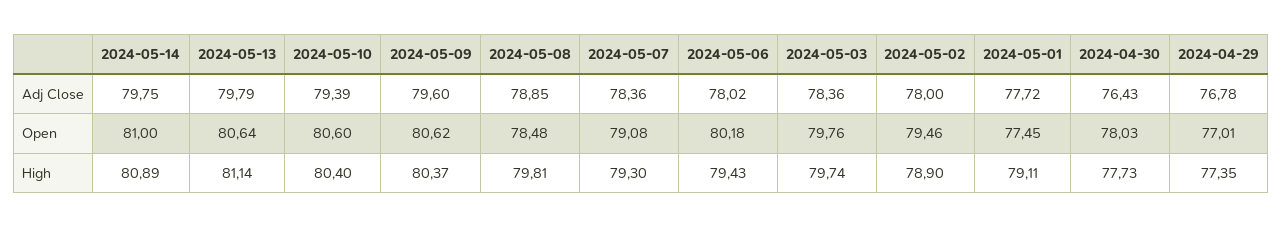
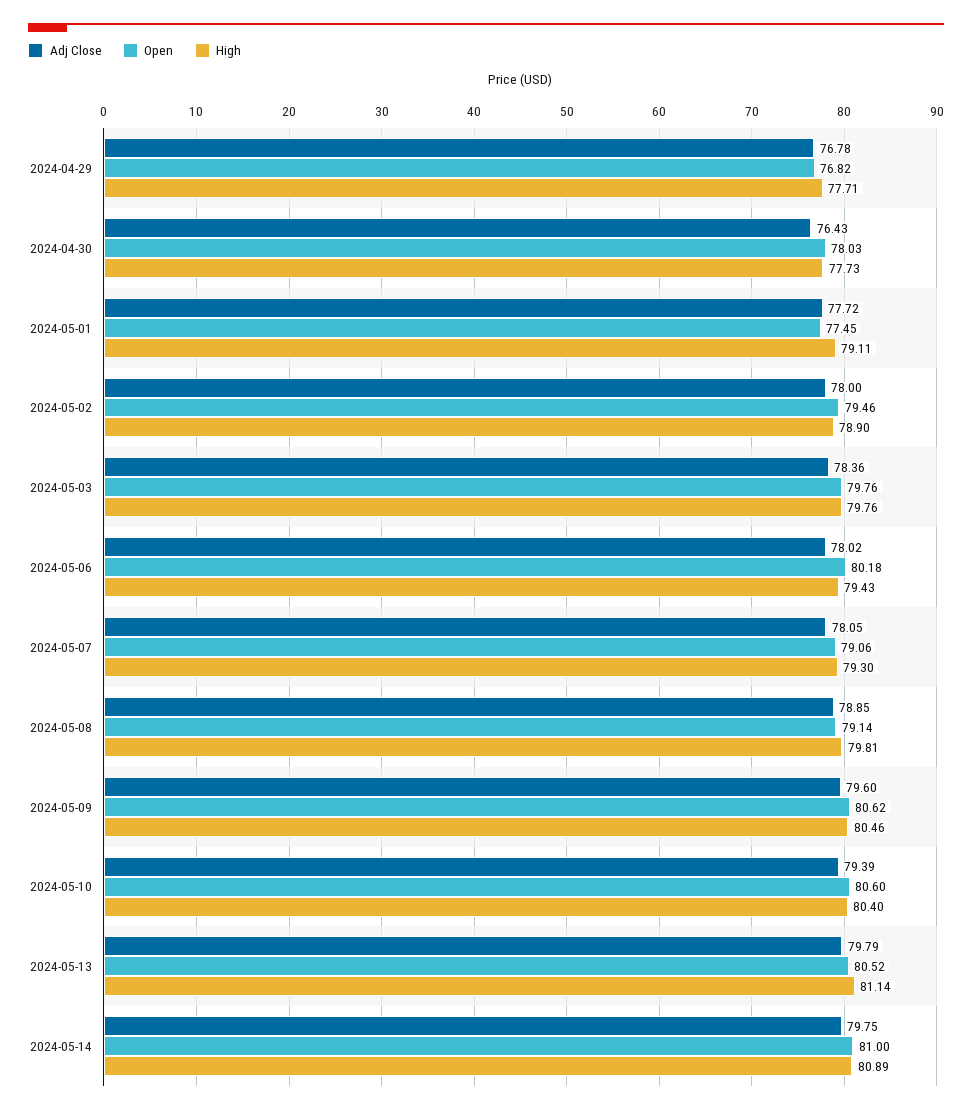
  {
    "Adj Close": {
      "2024-05-14": 79.75,
      "2024-05-13": 79.79,
      "2024-05-10": 79.39,
      "2024-05-09": 79.6,
      "2024-05-08": 78.85,
-     "2024-05-07": 78.36,
+     "2024-05-07": 78.05,
      "2024-05-06": 78.02,
      "2024-05-03": 78.36,
      "2024-05-02": 78,
      "2024-05-01": 77.72,
      "2024-04-30": 76.43,
      "2024-04-29": 76.78
    },
    "Open": {
      "2024-05-14": 81,
-     "2024-05-13": 80.64,
+     "2024-05-13": 80.52,
      "2024-05-10": 80.6,
      "2024-05-09": 80.62,
-     "2024-05-08": 78.48,
+     "2024-05-08": 79.14,
-     "2024-05-07": 79.08,
+     "2024-05-07": 79.06,
      "2024-05-06": 80.18,
      "2024-05-03": 79.76,
      "2024-05-02": 79.46,
      "2024-05-01": 77.45,
      "2024-04-30": 78.03,
-     "2024-04-29": 77.01
+     "2024-04-29": 76.82
    },
    "High": {
      "2024-05-14": 80.89,
      "2024-05-13": 81.14,
      "2024-05-10": 80.4,
-     "2024-05-09": 80.37,
+     "2024-05-09": 80.46,
      "2024-05-08": 79.81,
      "2024-05-07": 79.3,
      "2024-05-06": 79.43,
-     "2024-05-03": 79.74,
+     "2024-05-03": 79.76,
      "2024-05-02": 78.9,
      "2024-05-01": 79.11,
      "2024-04-30": 77.73,
-     "2024-04-29": 77.35
+     "2024-04-29": 77.71
    }
  }

